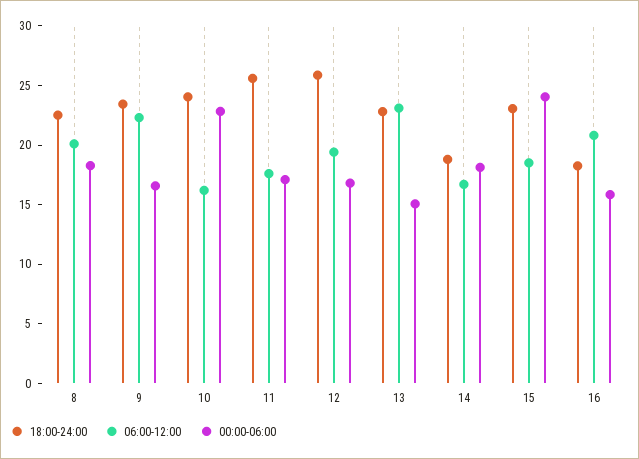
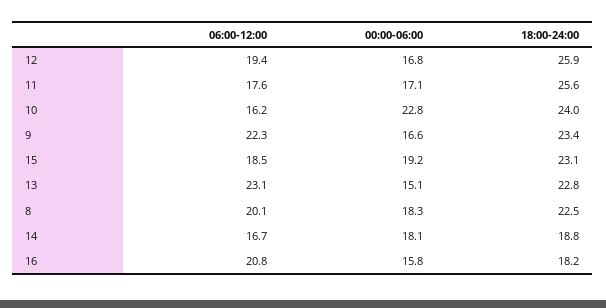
  {
    "18:00-24:00": {
      "8": 22.5,
      "9": 23.4,
      "10": 24,
      "11": 25.6,
      "12": 25.9,
      "13": 22.8,
      "14": 18.8,
      "15": 23.1,
      "16": 18.2
    },
    "06:00-12:00": {
      "8": 20.1,
      "9": 22.3,
      "10": 16.2,
      "11": 17.6,
      "12": 19.4,
      "13": 23.1,
      "14": 16.7,
      "15": 18.5,
      "16": 20.8
    },
    "00:00-06:00": {
      "8": 18.3,
      "9": 16.6,
      "10": 22.8,
      "11": 17.1,
      "12": 16.8,
      "13": 15.1,
      "14": 18.1,
-     "15": 24,
+     "15": 19.2,
      "16": 15.8
    }
  }

